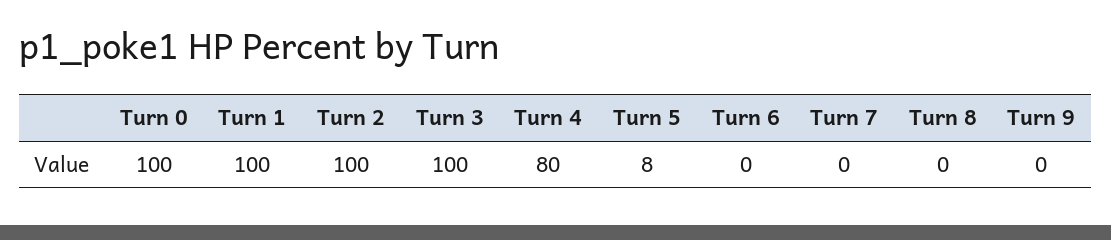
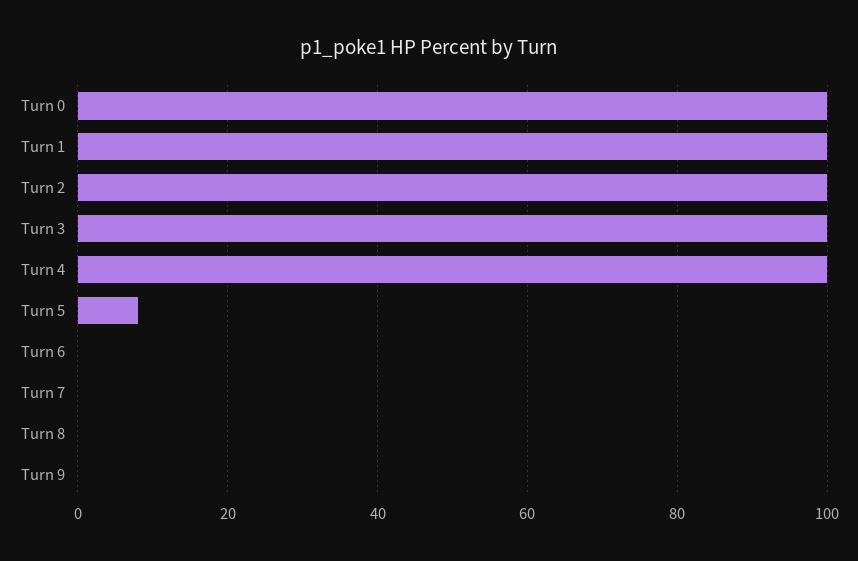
  {
    "Turn 0": 100,
    "Turn 1": 100,
    "Turn 2": 100,
    "Turn 3": 100,
-   "Turn 4": 80,
+   "Turn 4": 100,
    "Turn 5": 8,
    "Turn 6": 0,
    "Turn 7": 0,
    "Turn 8": 0,
    "Turn 9": 0
  }

